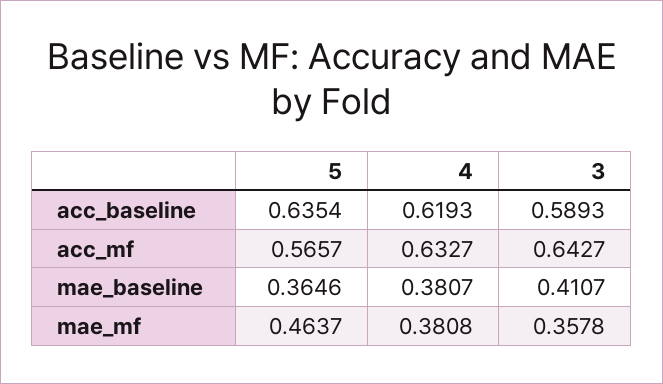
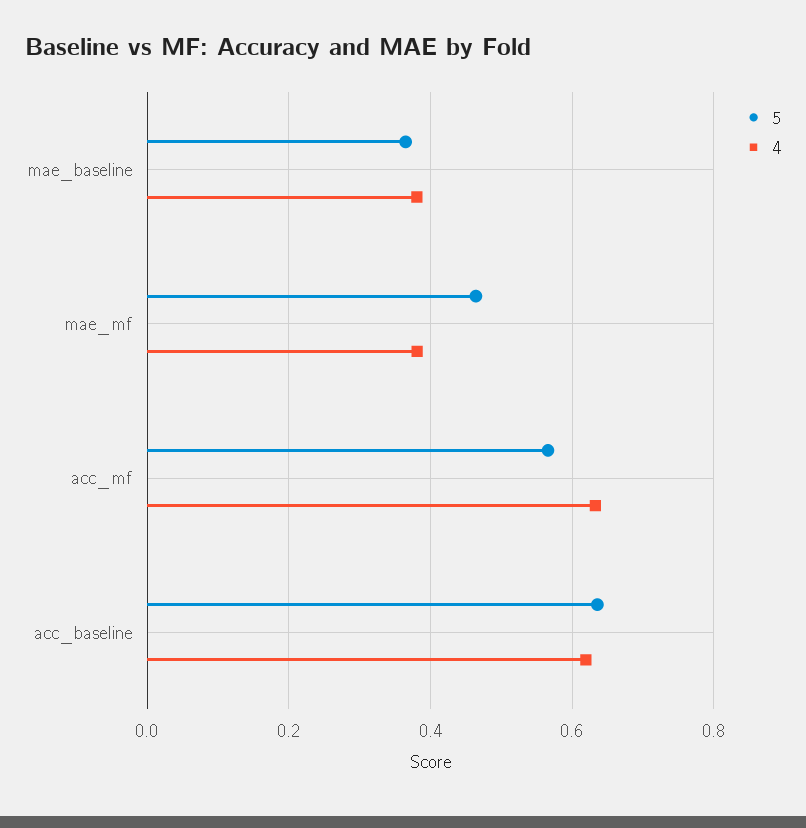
  {
    "5": {
      "acc_baseline": 0.6354,
      "acc_mf": 0.5657,
      "mae_baseline": 0.3646,
      "mae_mf": 0.4637
    },
    "4": {
      "acc_baseline": 0.6193,
      "acc_mf": 0.6327,
      "mae_baseline": 0.3807,
      "mae_mf": 0.3808
-   },
+   }
-   "3": {
-     "acc_baseline": 0.5893,
-     "acc_mf": 0.6427,
-     "mae_baseline": 0.4107,
-     "mae_mf": 0.3578
-   }
  }

